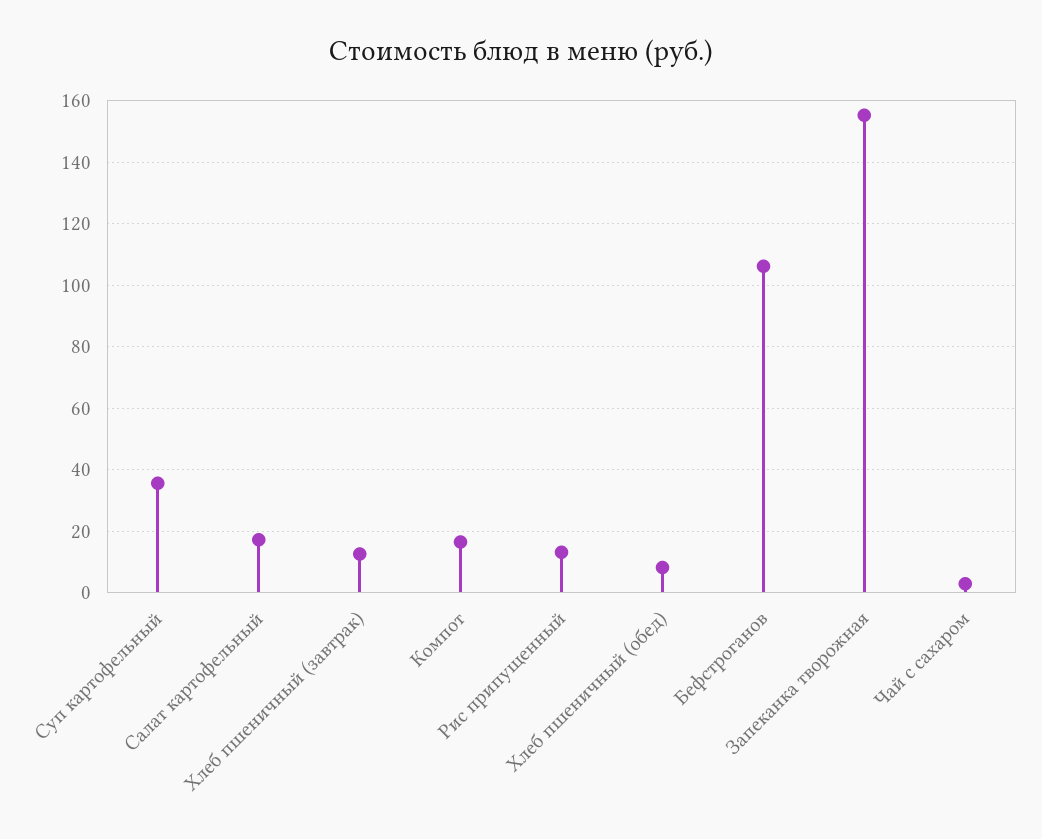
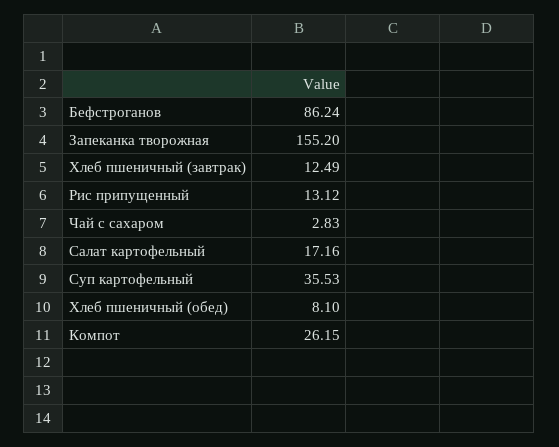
  {
    "Суп картофельный": 35.53,
    "Салат картофельный": 17.16,
    "Хлеб пшеничный (завтрак)": 12.49,
-   "Компот": 16,
+   "Компот": 26.15,
    "Рис припущенный": 13.12,
    "Хлеб пшеничный (обед)": 8.1,
-   "Бефстроганов": 106,
+   "Бефстроганов": 86.24,
    "Запеканка творожная": 155.2,
    "Чай с сахаром": 2.83
  }

